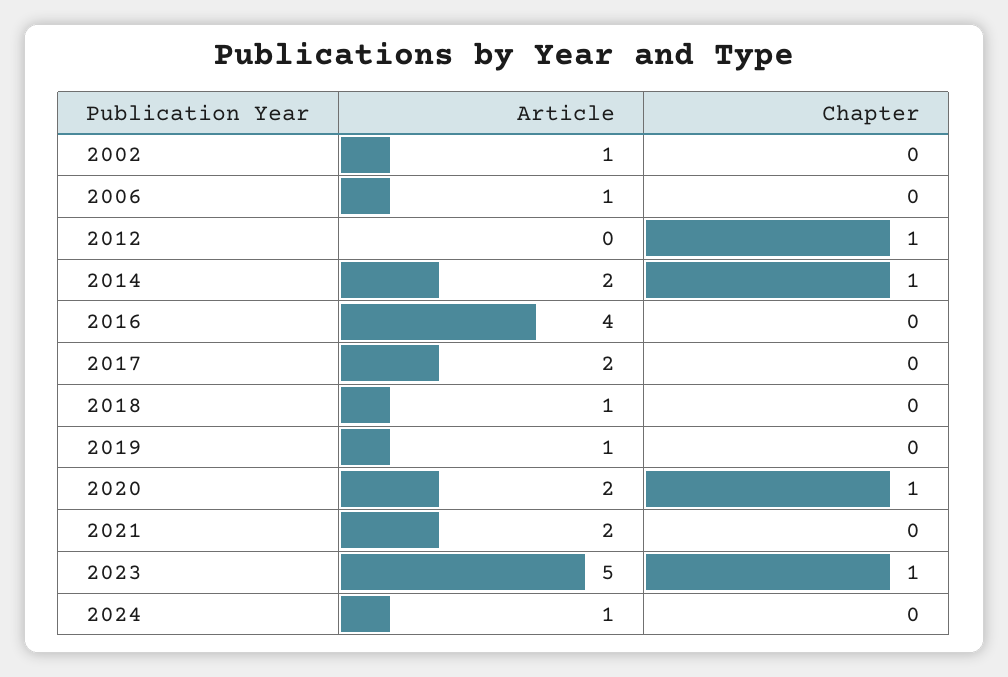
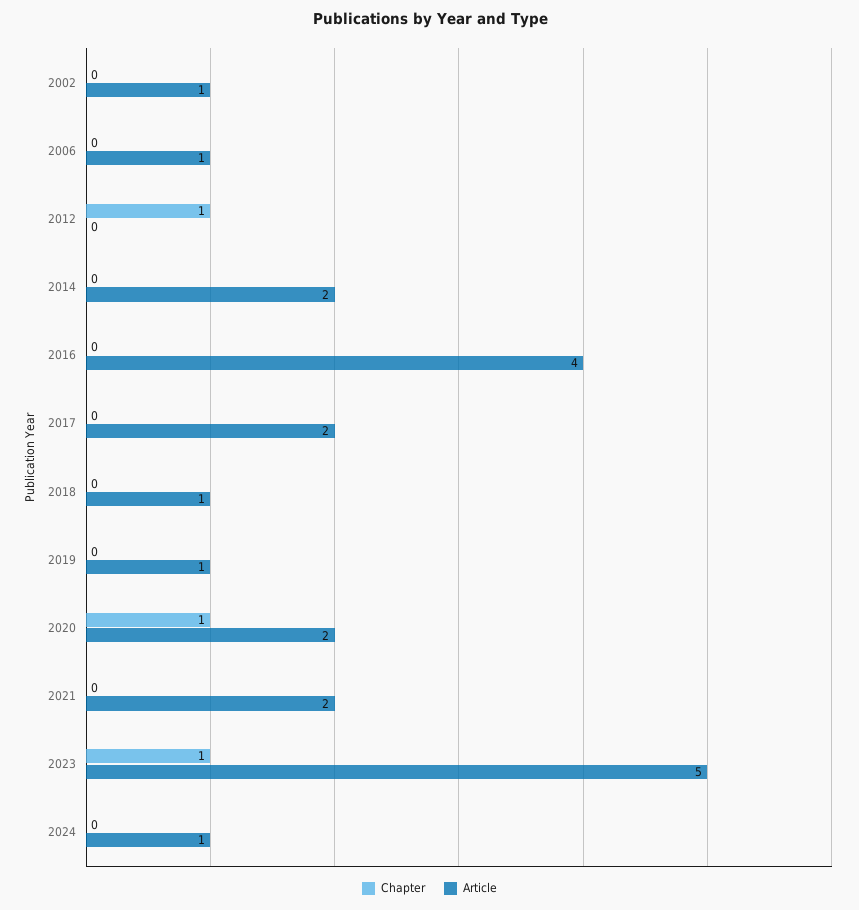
  {
    "Article": {
      "2002": 1,
      "2006": 1,
      "2012": 0,
      "2014": 2,
      "2016": 4,
      "2017": 2,
      "2018": 1,
      "2019": 1,
      "2020": 2,
      "2021": 2,
      "2023": 5,
      "2024": 1
    },
    "Chapter": {
      "2002": 0,
      "2006": 0,
      "2012": 1,
-     "2014": 1,
+     "2014": 0,
      "2016": 0,
      "2017": 0,
      "2018": 0,
      "2019": 0,
      "2020": 1,
      "2021": 0,
      "2023": 1,
      "2024": 0
    }
  }

